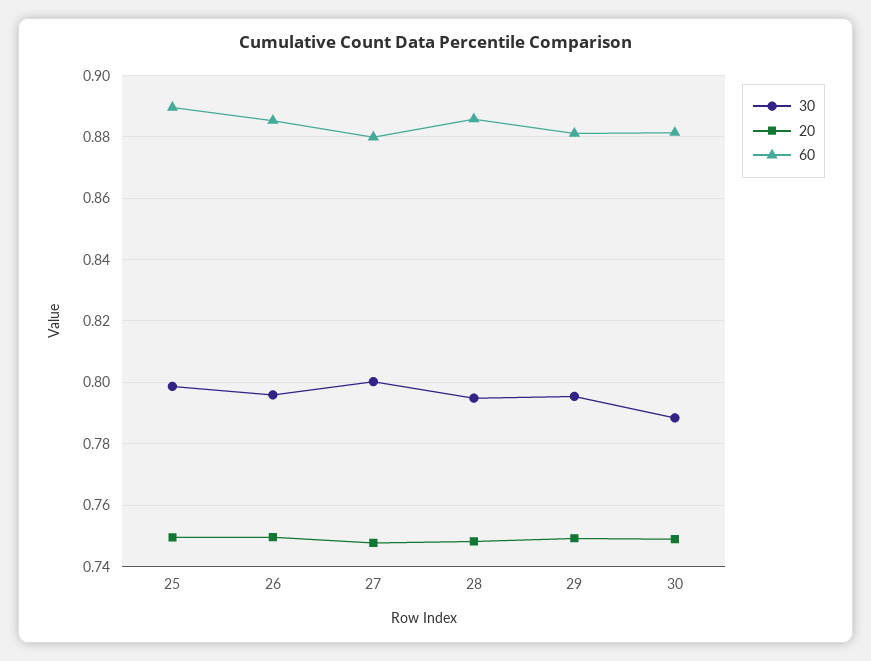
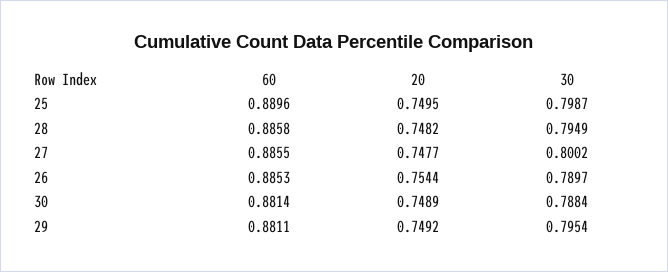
  {
    "30": {
      "25": 0.7987,
-     "26": 0.796,
+     "26": 0.7897,
      "27": 0.8002,
      "28": 0.7949,
      "29": 0.7954,
      "30": 0.7884
    },
    "20": {
      "25": 0.7495,
-     "26": 0.75,
+     "26": 0.7544,
      "27": 0.7477,
      "28": 0.7482,
      "29": 0.7492,
      "30": 0.7489
    },
    "60": {
      "25": 0.8896,
      "26": 0.8853,
-     "27": 0.88,
+     "27": 0.8855,
      "28": 0.8858,
      "29": 0.8811,
      "30": 0.8814
    }
  }

